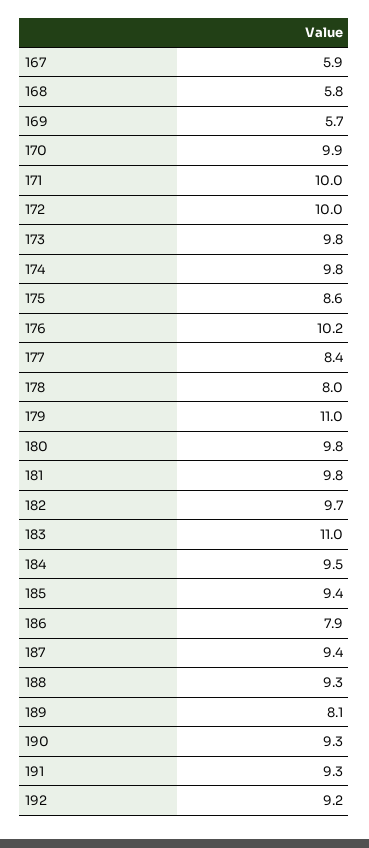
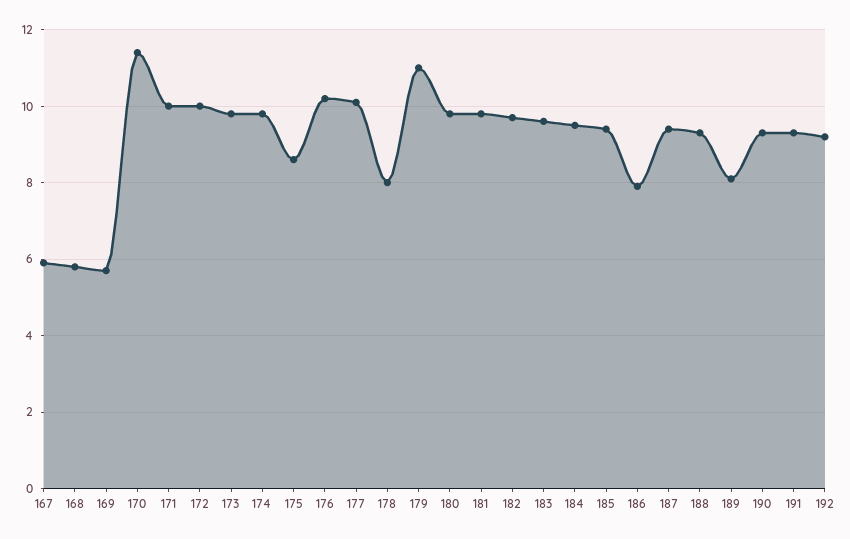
  {
    "167": 5.9,
    "168": 5.8,
    "169": 5.7,
-   "170": 9.9,
+   "170": 11.5,
    "171": 10,
    "172": 10,
    "173": 9.8,
    "174": 9.8,
    "175": 8.6,
    "176": 10.2,
-   "177": 8.4,
+   "177": 10,
    "178": 8,
    "179": 11,
    "180": 9.8,
    "181": 9.8,
    "182": 9.7,
-   "183": 11,
+   "183": 9.5,
    "184": 9.5,
    "185": 9.4,
    "186": 7.9,
    "187": 9.4,
    "188": 9.3,
    "189": 8.1,
    "190": 9.3,
    "191": 9.3,
    "192": 9.2
  }

